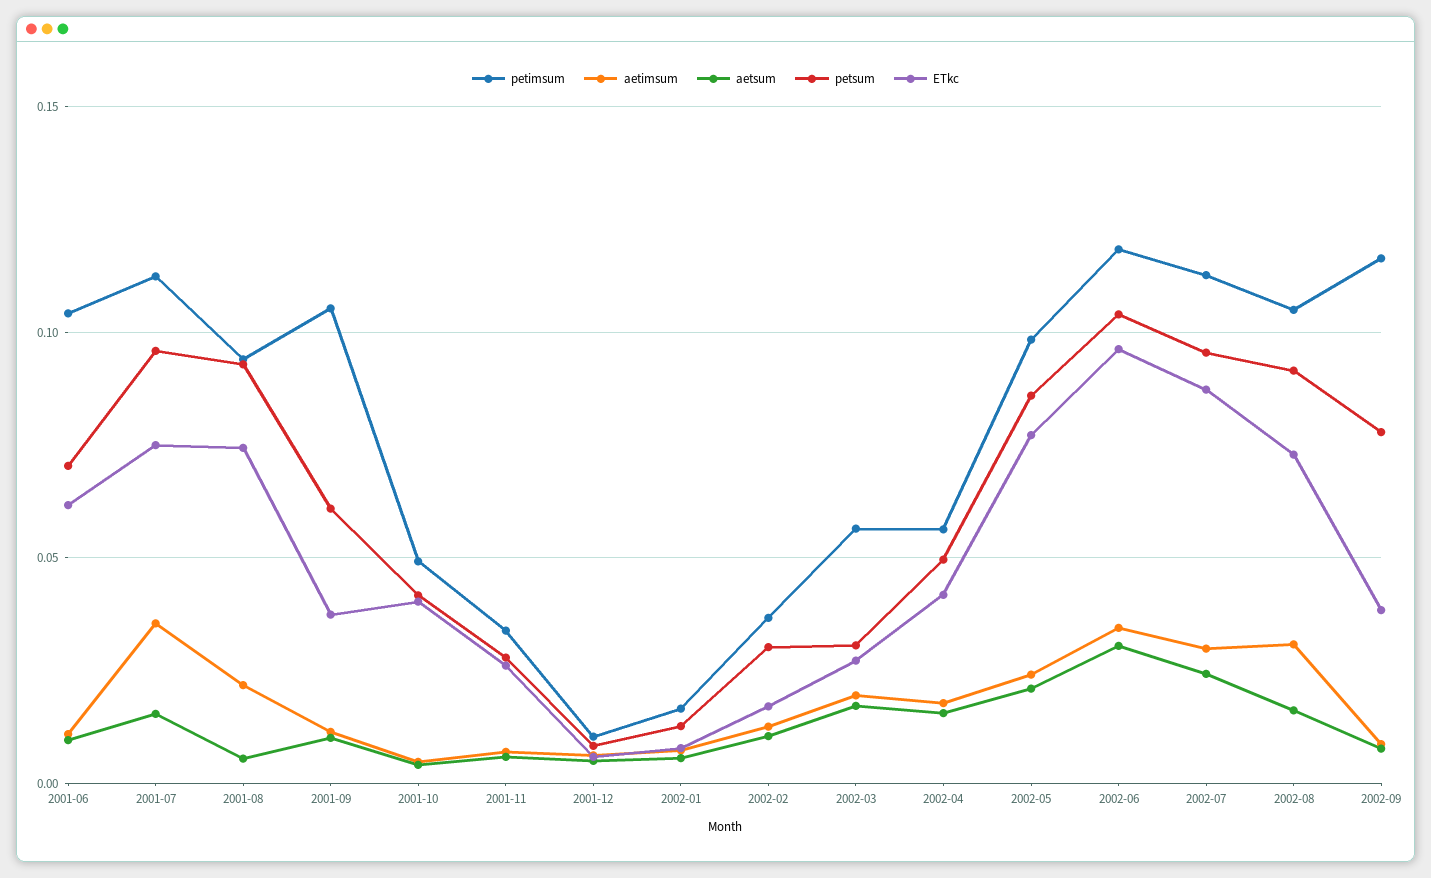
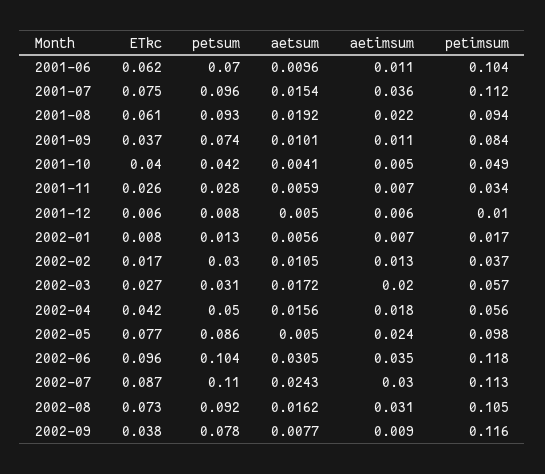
  {
    "petimsum": {
      "2001-06": 0.104,
      "2001-07": 0.112,
      "2001-08": 0.094,
-     "2001-09": 0.105,
+     "2001-09": 0.084,
      "2001-10": 0.049,
      "2001-11": 0.034,
      "2001-12": 0.01,
      "2002-01": 0.017,
      "2002-02": 0.037,
      "2002-03": 0.057,
      "2002-04": 0.056,
      "2002-05": 0.098,
      "2002-06": 0.118,
      "2002-07": 0.113,
      "2002-08": 0.105,
      "2002-09": 0.116
    },
    "aetimsum": {
      "2001-06": 0.011,
      "2001-07": 0.036,
      "2001-08": 0.022,
      "2001-09": 0.011,
      "2001-10": 0.005,
      "2001-11": 0.007,
      "2001-12": 0.006,
      "2002-01": 0.007,
      "2002-02": 0.013,
      "2002-03": 0.02,
      "2002-04": 0.018,
      "2002-05": 0.024,
      "2002-06": 0.035,
      "2002-07": 0.03,
      "2002-08": 0.031,
      "2002-09": 0.009
    },
    "aetsum": {
      "2001-06": 0.0096,
      "2001-07": 0.0154,
-     "2001-08": 0.005,
+     "2001-08": 0.0192,
      "2001-09": 0.0101,
      "2001-10": 0.0041,
      "2001-11": 0.0059,
      "2001-12": 0.005,
      "2002-01": 0.0056,
      "2002-02": 0.0105,
      "2002-03": 0.0172,
      "2002-04": 0.0156,
-     "2002-05": 0.02,
+     "2002-05": 0.005,
      "2002-06": 0.0305,
      "2002-07": 0.0243,
      "2002-08": 0.0162,
      "2002-09": 0.0077
    },
    "petsum": {
      "2001-06": 0.07,
      "2001-07": 0.096,
      "2001-08": 0.093,
-     "2001-09": 0.06,
+     "2001-09": 0.074,
      "2001-10": 0.042,
      "2001-11": 0.028,
      "2001-12": 0.008,
      "2002-01": 0.013,
      "2002-02": 0.03,
      "2002-03": 0.031,
      "2002-04": 0.05,
      "2002-05": 0.086,
      "2002-06": 0.104,
-     "2002-07": 0.095,
+     "2002-07": 0.11,
      "2002-08": 0.092,
      "2002-09": 0.078
    },
    "ETkc": {
      "2001-06": 0.062,
      "2001-07": 0.075,
-     "2001-08": 0.075,
+     "2001-08": 0.061,
      "2001-09": 0.037,
      "2001-10": 0.04,
      "2001-11": 0.026,
      "2001-12": 0.006,
      "2002-01": 0.008,
      "2002-02": 0.017,
      "2002-03": 0.027,
      "2002-04": 0.042,
      "2002-05": 0.077,
      "2002-06": 0.096,
      "2002-07": 0.087,
      "2002-08": 0.073,
      "2002-09": 0.038
    }
  }

